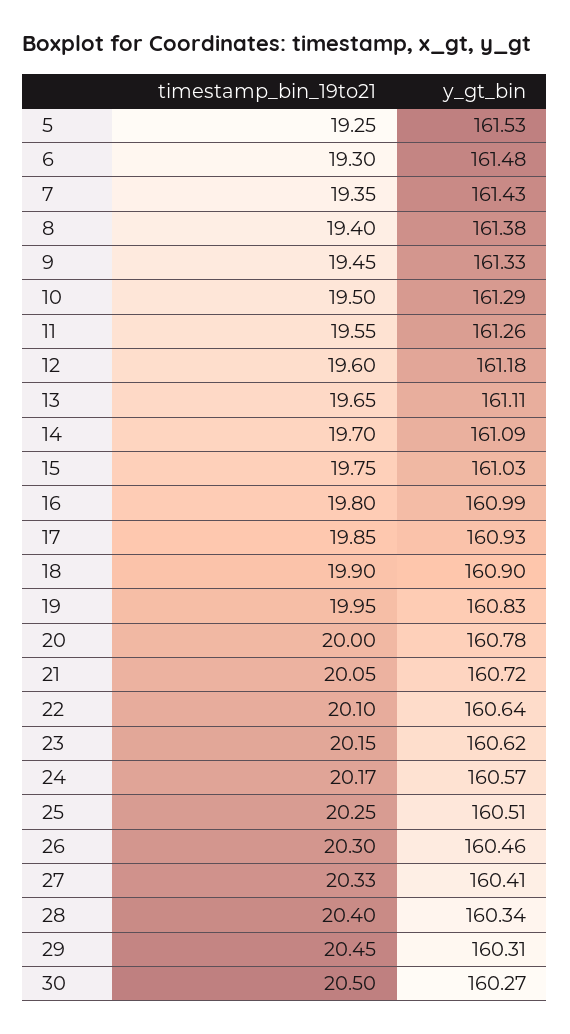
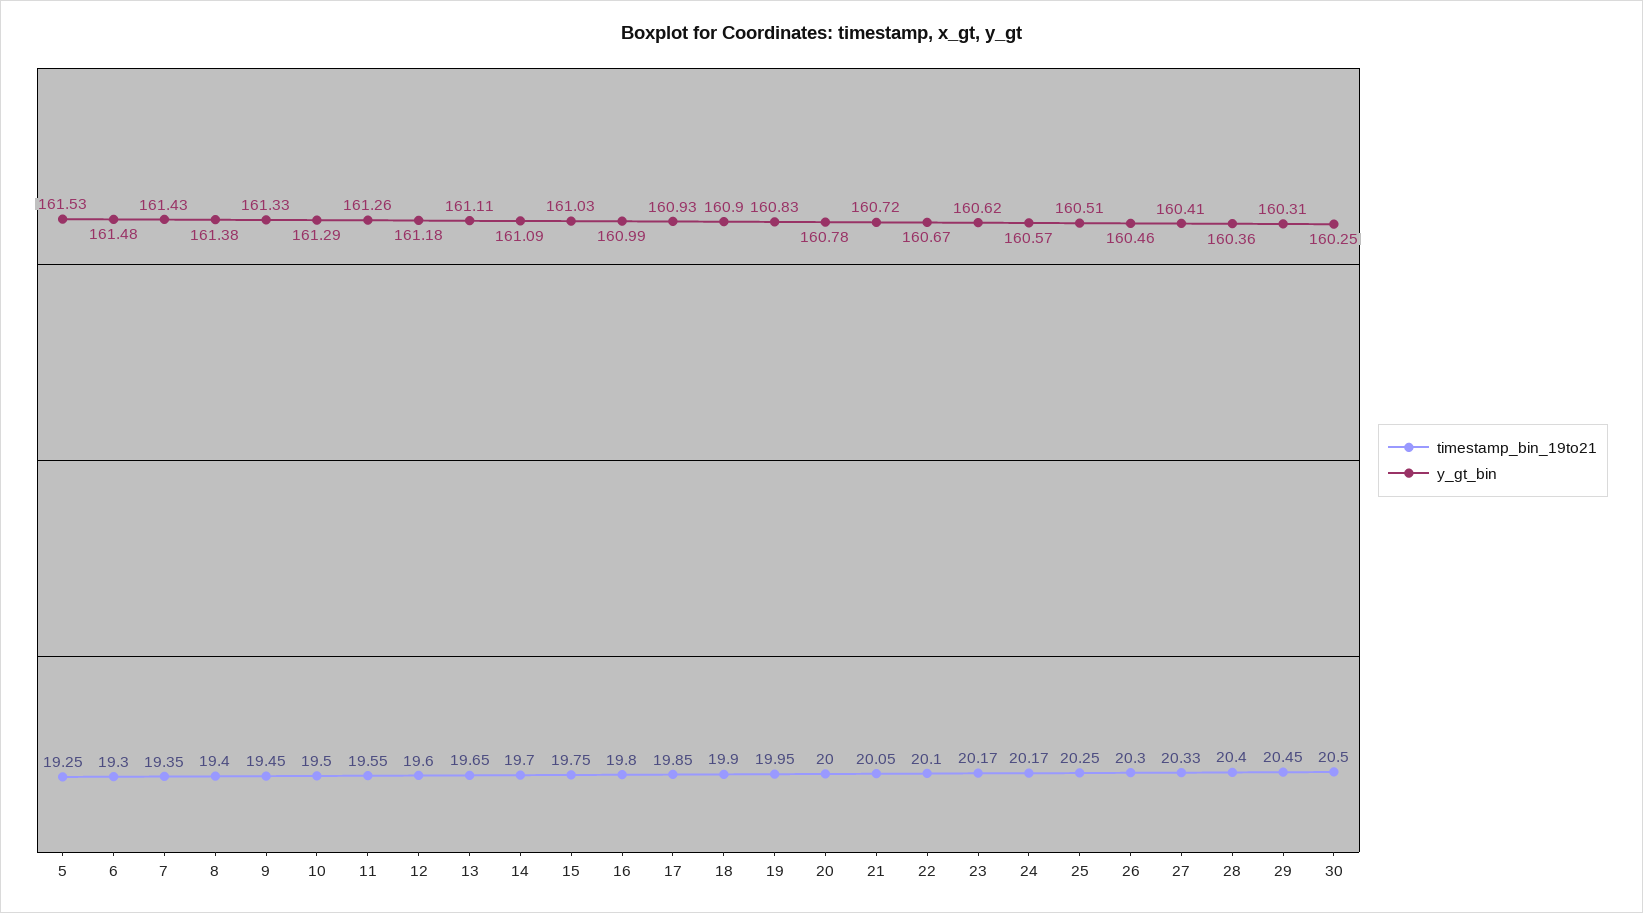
  {
    "timestamp_bin_19to21": {
      "5": 19.25,
      "6": 19.3,
      "7": 19.35,
      "8": 19.4,
      "9": 19.45,
      "10": 19.5,
      "11": 19.55,
      "12": 19.6,
      "13": 19.65,
      "14": 19.7,
      "15": 19.75,
      "16": 19.8,
      "17": 19.85,
      "18": 19.9,
      "19": 19.95,
      "20": 20,
      "21": 20.05,
      "22": 20.1,
-     "23": 20.15,
+     "23": 20.17,
      "24": 20.17,
      "25": 20.25,
      "26": 20.3,
      "27": 20.33,
      "28": 20.4,
      "29": 20.45,
      "30": 20.5
    },
    "y_gt_bin": {
      "5": 161.53,
      "6": 161.48,
      "7": 161.43,
      "8": 161.38,
      "9": 161.33,
      "10": 161.29,
      "11": 161.26,
      "12": 161.18,
      "13": 161.11,
      "14": 161.09,
      "15": 161.03,
      "16": 160.99,
      "17": 160.93,
      "18": 160.9,
      "19": 160.83,
      "20": 160.78,
      "21": 160.72,
-     "22": 160.64,
+     "22": 160.67,
      "23": 160.62,
      "24": 160.57,
      "25": 160.51,
      "26": 160.46,
      "27": 160.41,
-     "28": 160.34,
+     "28": 160.36,
      "29": 160.31,
-     "30": 160.27
+     "30": 160.25
    }
  }

